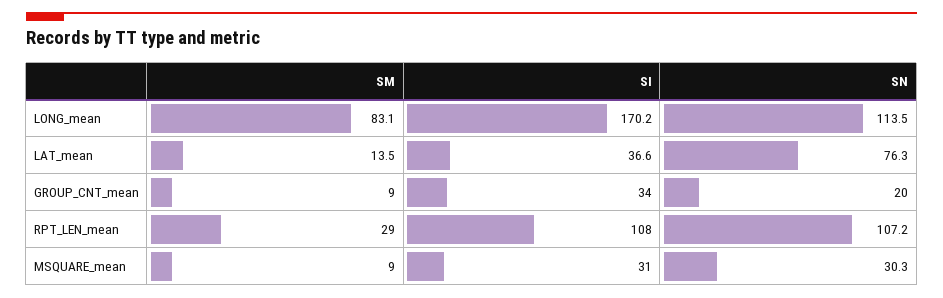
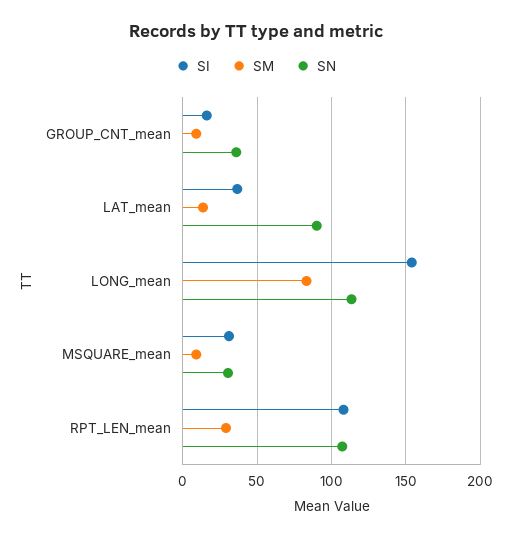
  {
    "SM": {
      "LONG_mean": 83.1,
      "LAT_mean": 13.5,
      "GROUP_CNT_mean": 9,
      "RPT_LEN_mean": 29,
      "MSQUARE_mean": 9
    },
    "SI": {
-     "LONG_mean": 170.2,
+     "LONG_mean": 155,
      "LAT_mean": 36.6,
-     "GROUP_CNT_mean": 34,
+     "GROUP_CNT_mean": 15,
      "RPT_LEN_mean": 108,
      "MSQUARE_mean": 31
    },
    "SN": {
      "LONG_mean": 113.5,
-     "LAT_mean": 76.3,
+     "LAT_mean": 90,
-     "GROUP_CNT_mean": 20,
+     "GROUP_CNT_mean": 35,
      "RPT_LEN_mean": 107.2,
      "MSQUARE_mean": 30.3
    }
  }

